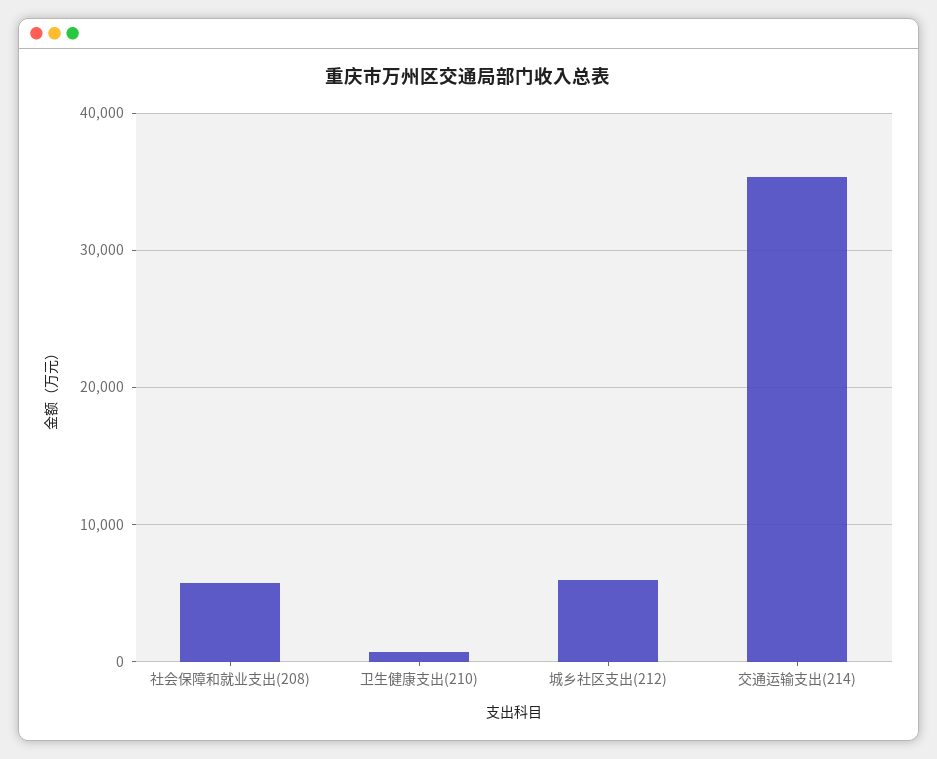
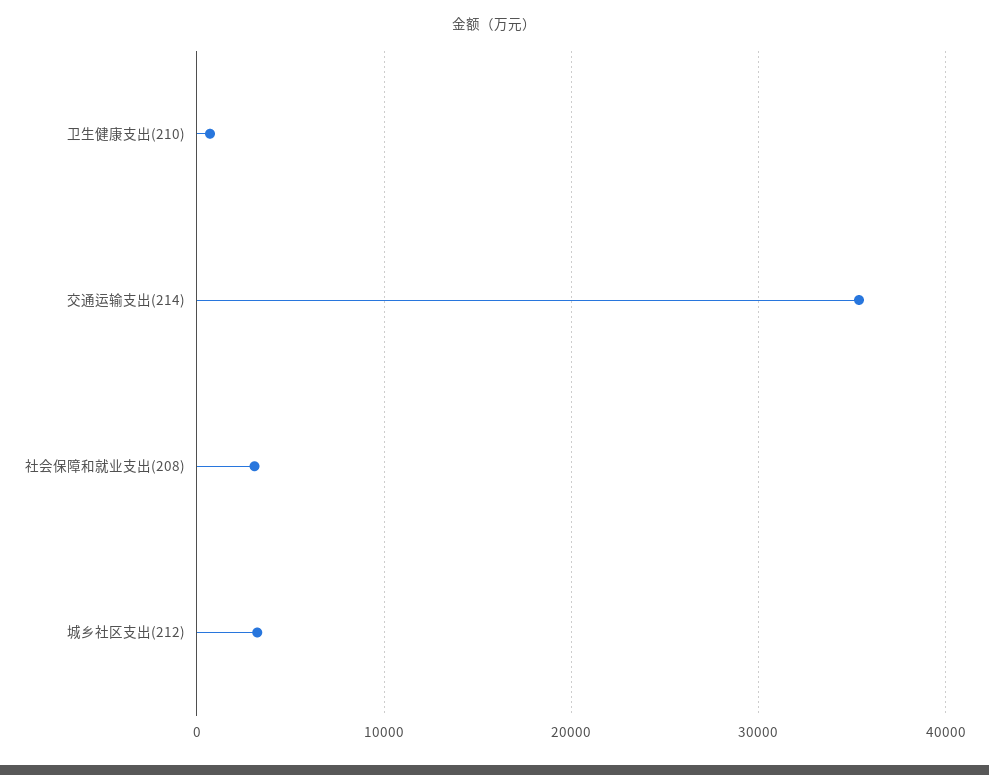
  {
-   "社会保障和就业支出(208)": 6000,
+   "社会保障和就业支出(208)": 3000,
    "卫生健康支出(210)": 1000,
-   "城乡社区支出(212)": 6000,
+   "城乡社区支出(212)": 3000,
    "交通运输支出(214)": 35000
  }

